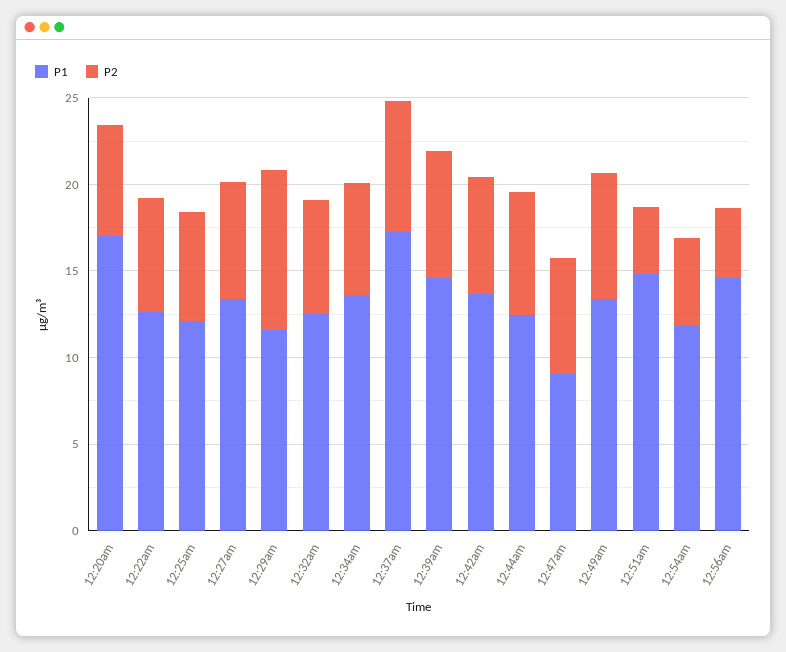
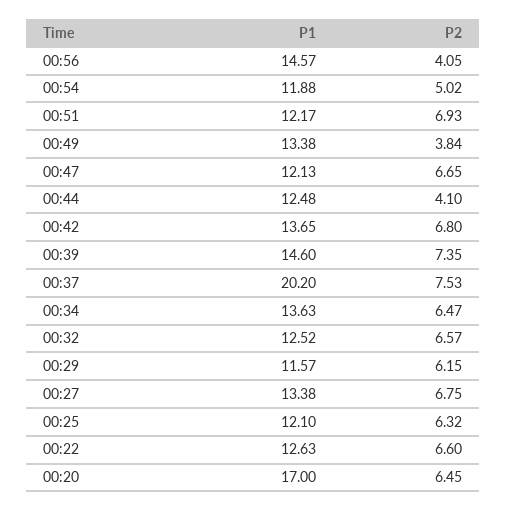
  {
    "P1": {
      "12:20am": 17,
      "12:22am": 12.63,
      "12:25am": 12.1,
      "12:27am": 13.38,
      "12:29am": 11.57,
      "12:32am": 12.52,
      "12:34am": 13.63,
-     "12:37am": 17,
+     "12:37am": 20.2,
      "12:39am": 14.6,
      "12:42am": 13.65,
      "12:44am": 12.48,
-     "12:47am": 9,
+     "12:47am": 12.13,
      "12:49am": 13.38,
-     "12:51am": 15,
+     "12:51am": 12.17,
      "12:54am": 11.88,
      "12:56am": 14.57
    },
    "P2": {
      "12:20am": 6.45,
      "12:22am": 6.6,
      "12:25am": 6.32,
      "12:27am": 6.75,
-     "12:29am": 9,
+     "12:29am": 6.15,
      "12:32am": 6.57,
      "12:34am": 6.47,
      "12:37am": 7.53,
      "12:39am": 7.35,
      "12:42am": 6.8,
-     "12:44am": 7,
+     "12:44am": 4.1,
      "12:47am": 6.65,
-     "12:49am": 7,
+     "12:49am": 3.84,
-     "12:51am": 4,
+     "12:51am": 6.93,
      "12:54am": 5.02,
      "12:56am": 4.05
    }
  }

